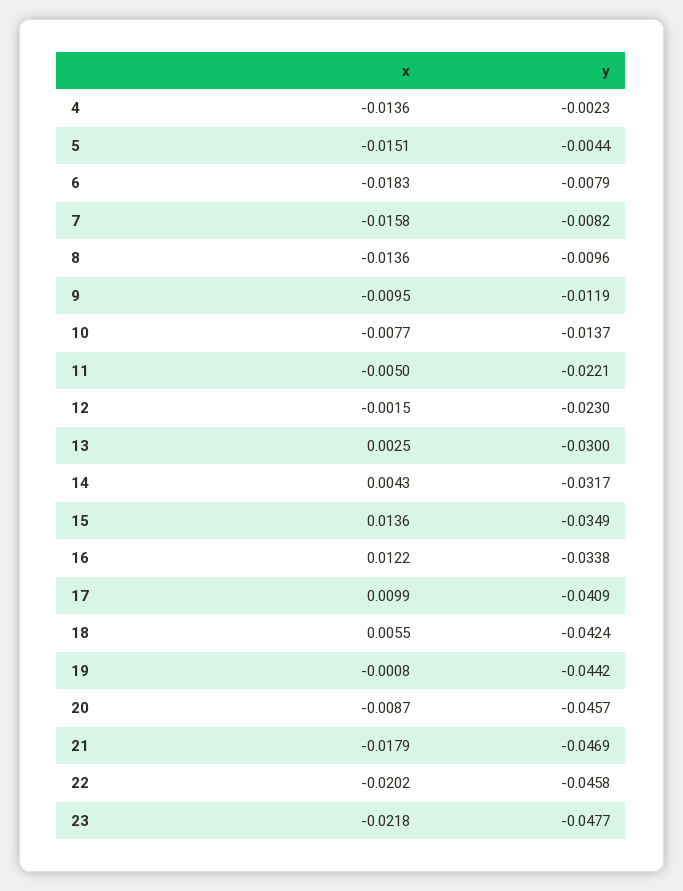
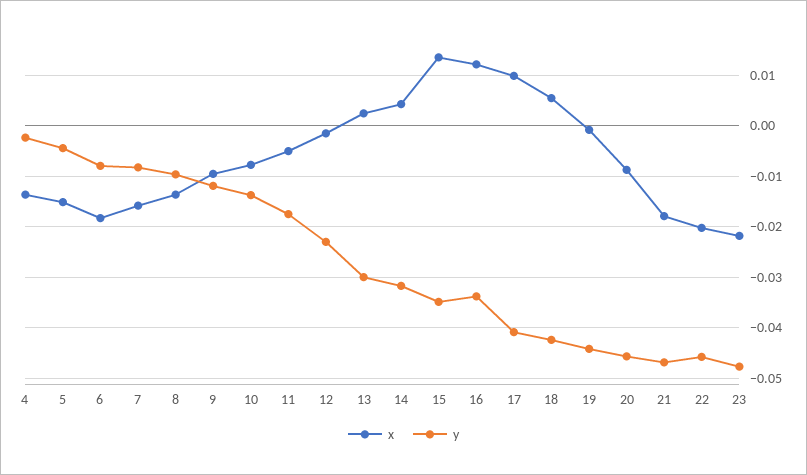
  {
    "x": {
      "4": -0.0136,
      "5": -0.0151,
      "6": -0.0183,
      "7": -0.0158,
      "8": -0.0136,
      "9": -0.0095,
      "10": -0.0077,
      "11": -0.005,
      "12": -0.0015,
      "13": 0.0025,
      "14": 0.0043,
      "15": 0.0136,
      "16": 0.0122,
      "17": 0.0099,
      "18": 0.0055,
      "19": -0.0008,
      "20": -0.0087,
      "21": -0.0179,
      "22": -0.0202,
      "23": -0.0218
    },
    "y": {
      "4": -0.0023,
      "5": -0.0044,
      "6": -0.0079,
      "7": -0.0082,
      "8": -0.0096,
      "9": -0.0119,
      "10": -0.0137,
-     "11": -0.0221,
+     "11": -0.018,
      "12": -0.023,
      "13": -0.03,
      "14": -0.0317,
      "15": -0.0349,
      "16": -0.0338,
      "17": -0.0409,
      "18": -0.0424,
      "19": -0.0442,
      "20": -0.0457,
      "21": -0.0469,
      "22": -0.0458,
      "23": -0.0477
    }
  }

